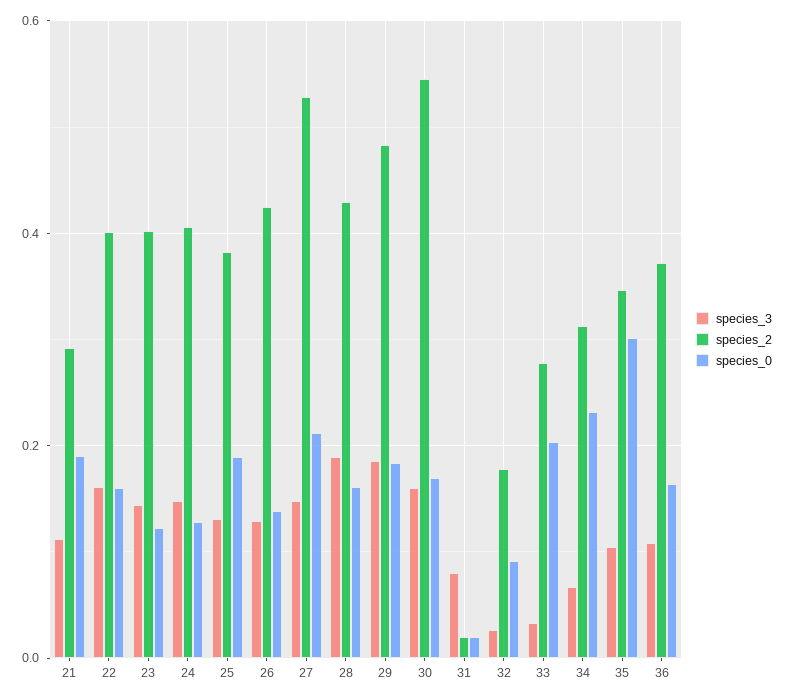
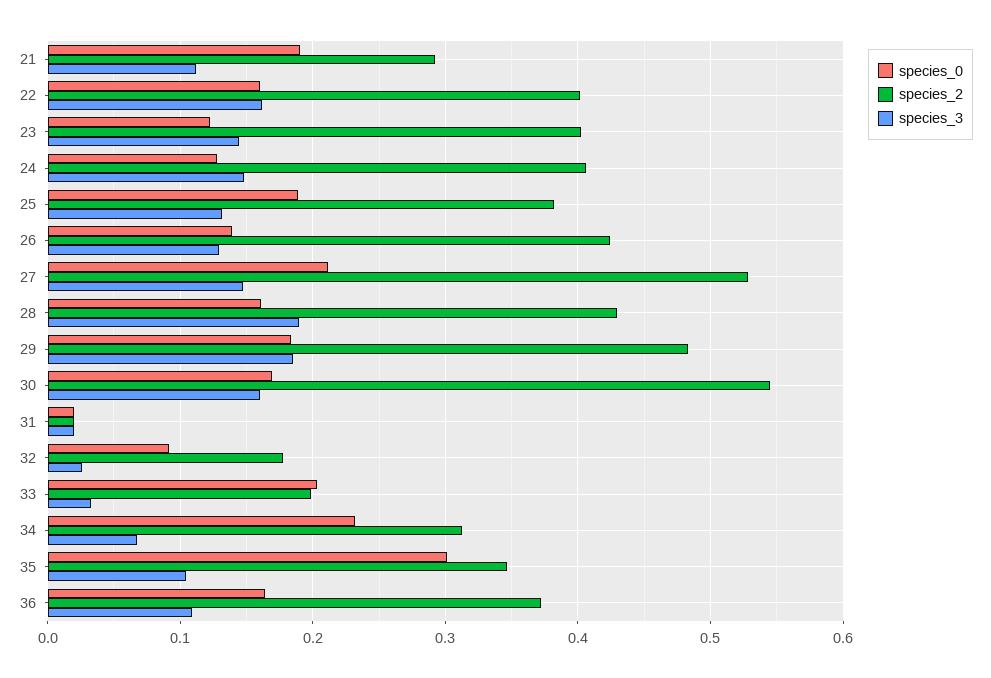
  {
    "species_3": {
      "21": 0.11,
      "22": 0.16,
      "23": 0.14,
      "24": 0.15,
      "25": 0.13,
      "26": 0.13,
      "27": 0.15,
      "28": 0.19,
      "29": 0.19,
      "30": 0.16,
-     "31": 0.08,
+     "31": 0.02,
      "32": 0.03,
      "33": 0.03,
      "34": 0.07,
      "35": 0.1,
      "36": 0.11
    },
    "species_2": {
      "21": 0.29,
      "22": 0.4,
      "23": 0.4,
      "24": 0.41,
      "25": 0.38,
      "26": 0.42,
      "27": 0.53,
      "28": 0.43,
      "29": 0.48,
      "30": 0.55,
      "31": 0.02,
      "32": 0.18,
-     "33": 0.28,
+     "33": 0.2,
      "34": 0.31,
      "35": 0.35,
      "36": 0.37
    },
    "species_0": {
      "21": 0.19,
      "22": 0.16,
      "23": 0.12,
      "24": 0.13,
      "25": 0.19,
      "26": 0.14,
      "27": 0.21,
      "28": 0.16,
      "29": 0.18,
      "30": 0.17,
      "31": 0.02,
      "32": 0.09,
      "33": 0.2,
      "34": 0.23,
      "35": 0.3,
      "36": 0.16
    }
  }

